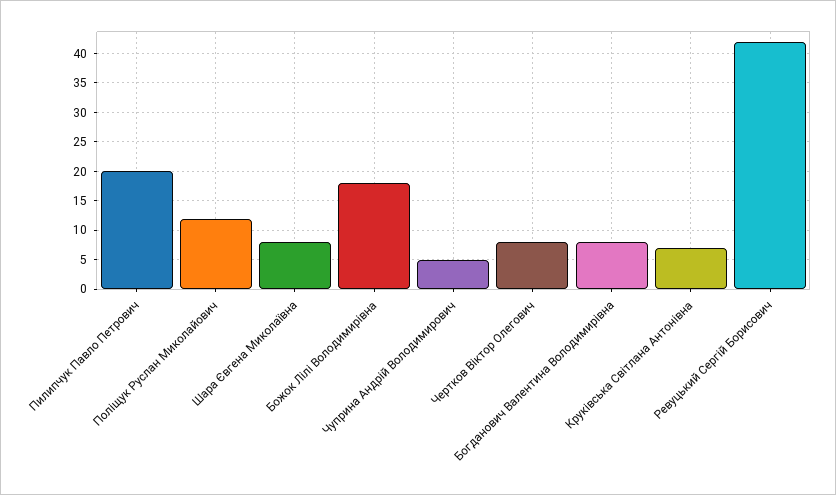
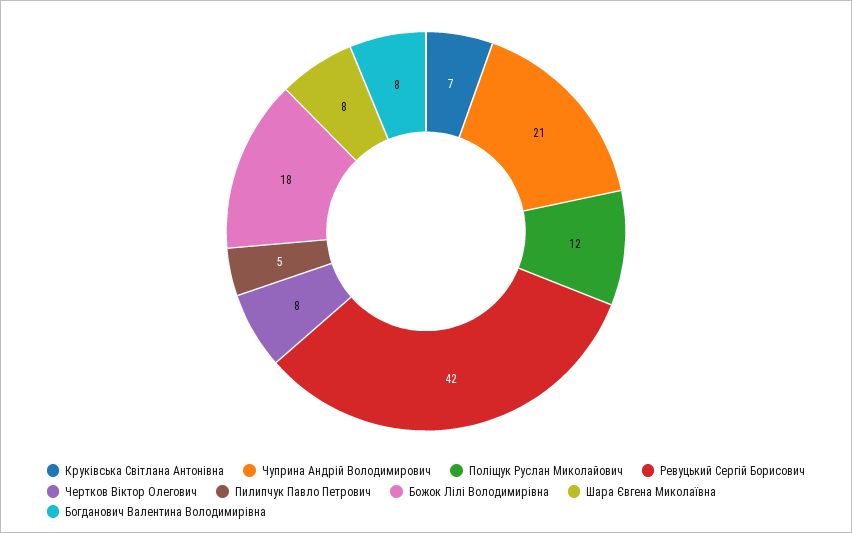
  {
-   "Пилипчук Павло Петрович": 20,
+   "Пилипчук Павло Петрович": 5,
    "Поліщук Руслан Миколайович": 12,
    "Шара Євгена Миколаївна": 8,
    "Божок Лілі Володимирівна": 18,
-   "Чуприна Андрій Володимирович": 5,
+   "Чуприна Андрій Володимирович": 21,
    "Чертков Віктор Олегович": 8,
    "Богданович Валентина Володимирівна": 8,
    "Круківська Світлана Антонівна": 7,
    "Ревуцький Сергій Борисович": 42
  }

